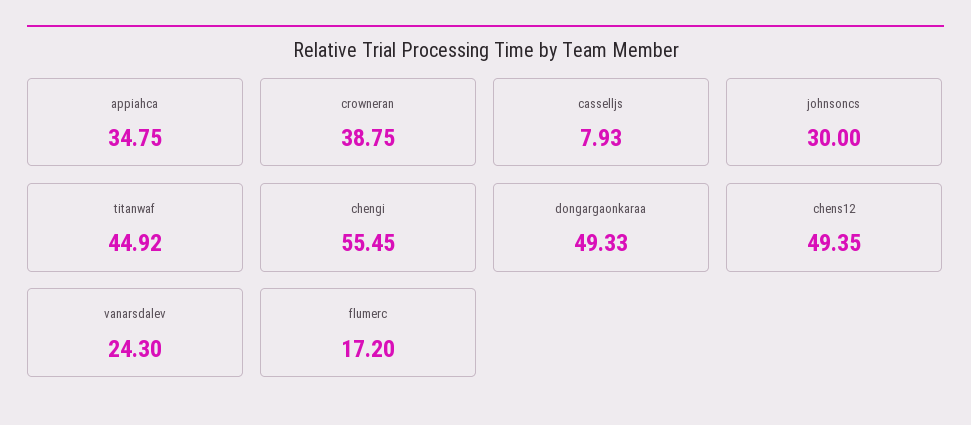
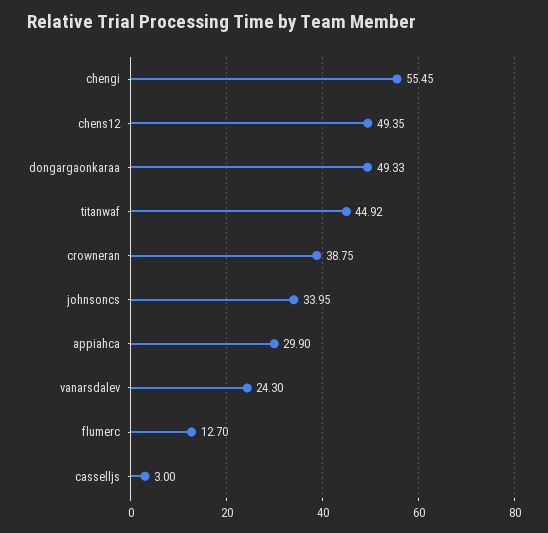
  {
-   "appiahca": 34.75,
+   "appiahca": 29.9,
    "crowneran": 38.75,
-   "casselljs": 7.93,
+   "casselljs": 3,
-   "johnsoncs": 30,
+   "johnsoncs": 33.95,
    "titanwaf": 44.92,
    "chengi": 55.45,
    "dongargaonkaraa": 49.33,
    "chens12": 49.35,
    "vanarsdalev": 24.3,
-   "flumerc": 17.2
+   "flumerc": 12.7
  }

